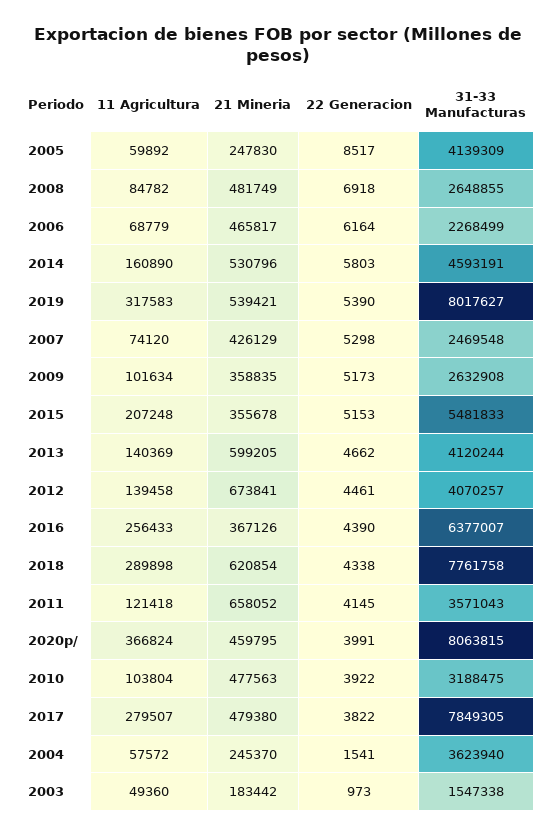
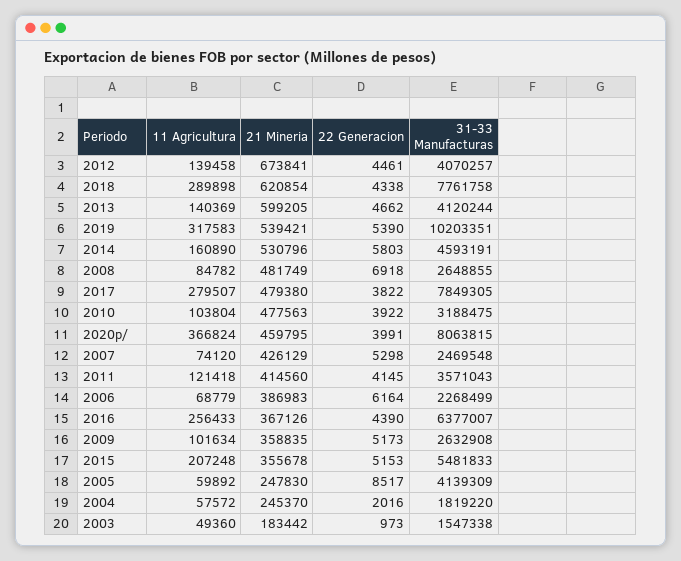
  {
    "11 Agricultura": {
      "2005": 59892,
      "2008": 84782,
      "2006": 68779,
      "2014": 160890,
      "2019": 317583,
      "2007": 74120,
      "2009": 101634,
      "2015": 207248,
      "2013": 140369,
      "2012": 139458,
      "2016": 256433,
      "2018": 289898,
      "2011": 121418,
      "2020p/": 366824,
      "2010": 103804,
      "2017": 279507,
      "2004": 57572,
      "2003": 49360
    },
    "21 Mineria": {
      "2005": 247830,
      "2008": 481749,
-     "2006": 465817,
+     "2006": 386983,
      "2014": 530796,
      "2019": 539421,
      "2007": 426129,
      "2009": 358835,
      "2015": 355678,
      "2013": 599205,
      "2012": 673841,
      "2016": 367126,
      "2018": 620854,
-     "2011": 658052,
+     "2011": 414560,
      "2020p/": 459795,
      "2010": 477563,
      "2017": 479380,
      "2004": 245370,
      "2003": 183442
    },
    "22 Generacion": {
      "2005": 8517,
      "2008": 6918,
      "2006": 6164,
      "2014": 5803,
      "2019": 5390,
      "2007": 5298,
      "2009": 5173,
      "2015": 5153,
      "2013": 4662,
      "2012": 4461,
      "2016": 4390,
      "2018": 4338,
      "2011": 4145,
      "2020p/": 3991,
      "2010": 3922,
      "2017": 3822,
-     "2004": 1541,
+     "2004": 2016,
      "2003": 973
    },
    "31-33 Manufacturas": {
      "2005": 4139309,
      "2008": 2648855,
      "2006": 2268499,
      "2014": 4593191,
-     "2019": 8017627,
+     "2019": 10203351,
      "2007": 2469548,
      "2009": 2632908,
      "2015": 5481833,
      "2013": 4120244,
      "2012": 4070257,
      "2016": 6377007,
      "2018": 7761758,
      "2011": 3571043,
      "2020p/": 8063815,
      "2010": 3188475,
      "2017": 7849305,
-     "2004": 3623940,
+     "2004": 1819220,
      "2003": 1547338
    }
  }

